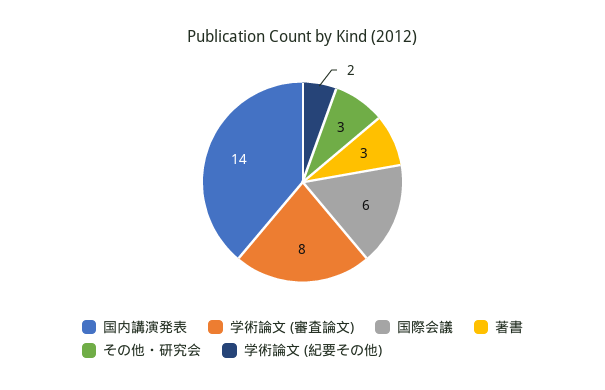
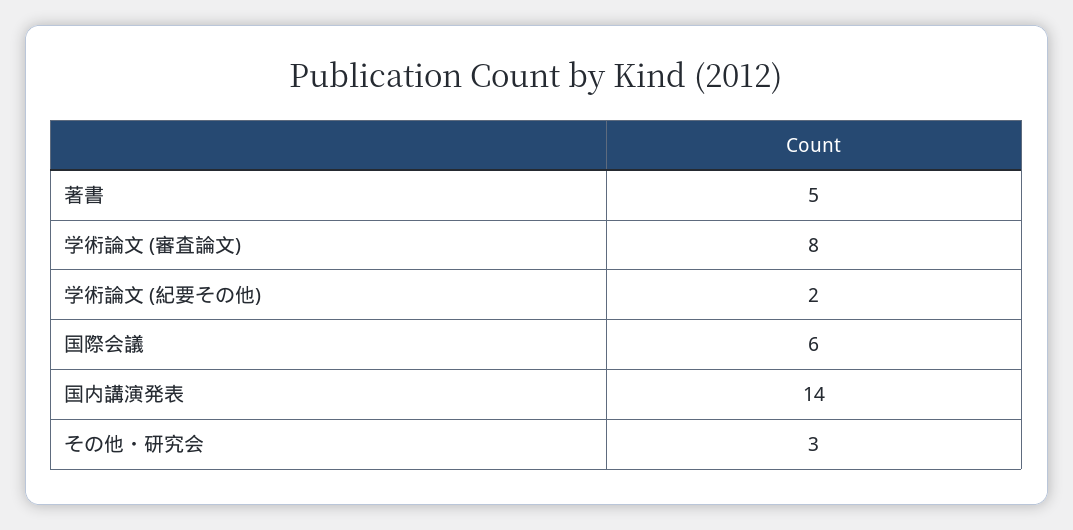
  {
    "国内講演発表": 14,
    "学術論文 (審査論文)": 8,
    "国際会議": 6,
-   "著書": 3,
+   "著書": 5,
    "その他・研究会": 3,
    "学術論文 (紀要その他)": 2
  }

